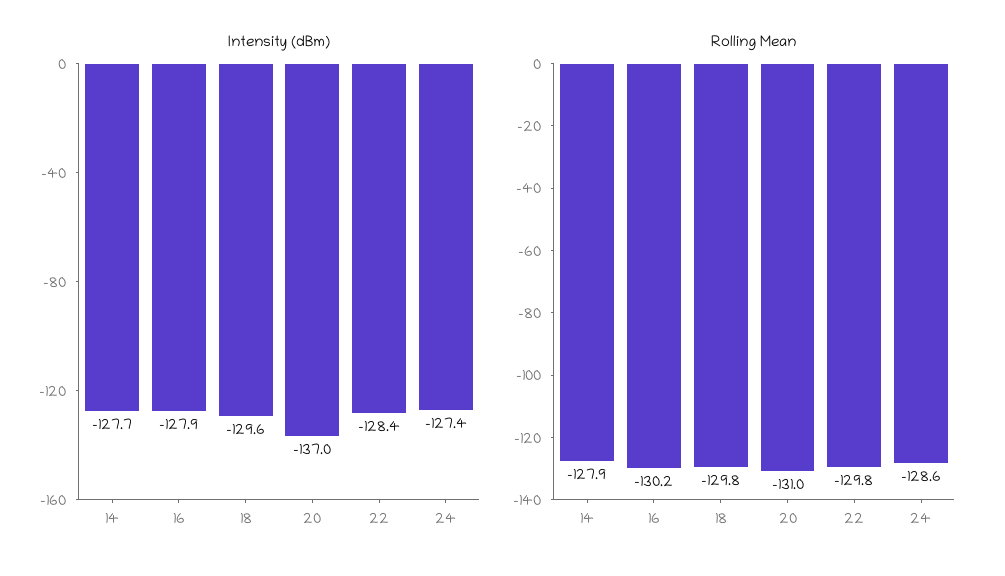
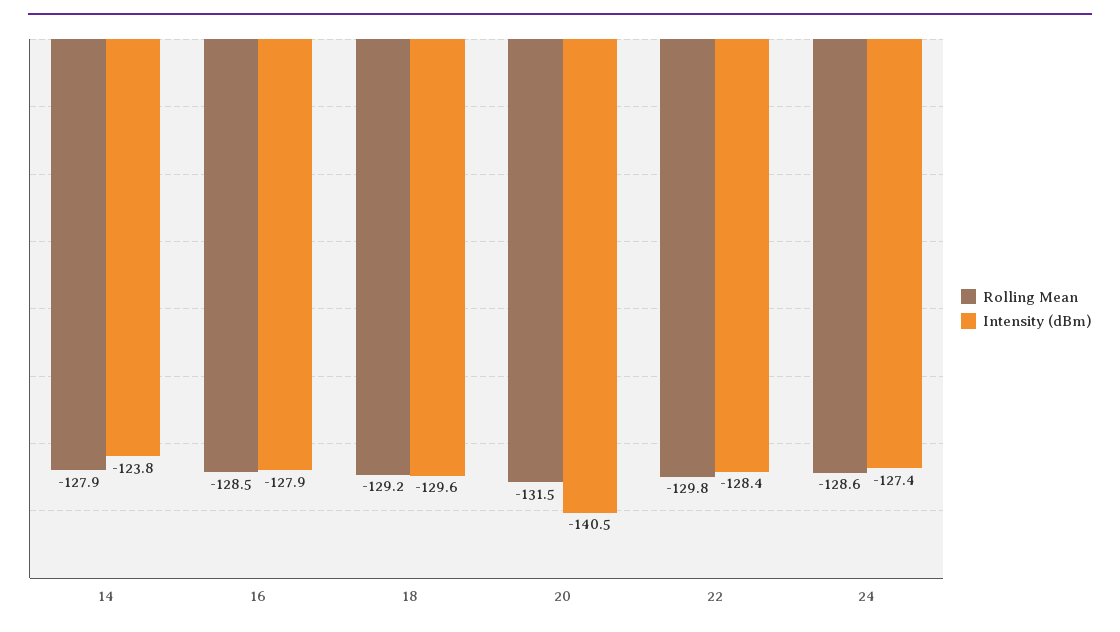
  {
    "Intensity (dBm)": {
-     "14": -127.7,
+     "14": -123.8,
      "16": -127.9,
      "18": -129.6,
-     "20": -137,
+     "20": -140.5,
      "22": -128.4,
      "24": -127.4
    },
    "Rolling Mean": {
      "14": -127.9,
-     "16": -130.2,
+     "16": -128.5,
-     "18": -129.8,
+     "18": -129.2,
-     "20": -131,
+     "20": -131.5,
      "22": -129.8,
      "24": -128.6
    }
  }

